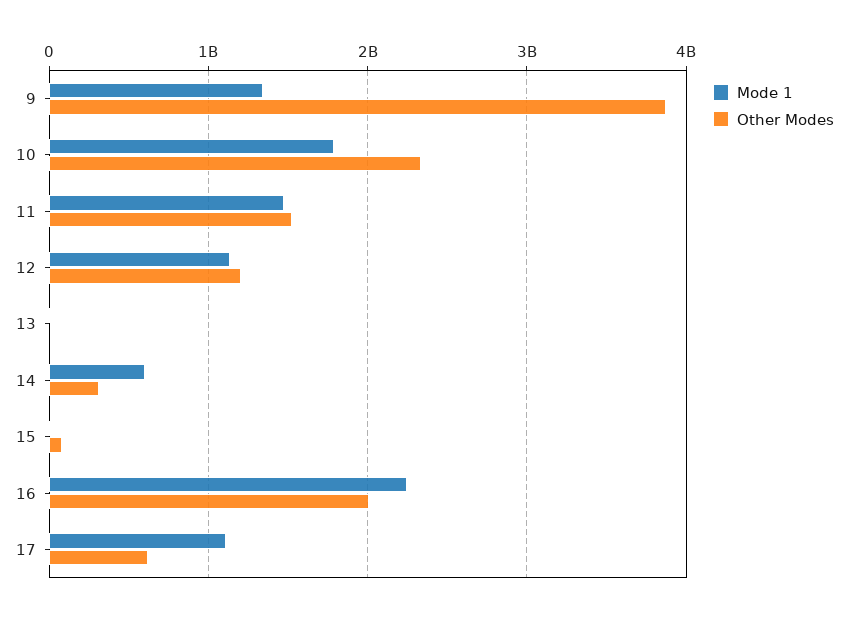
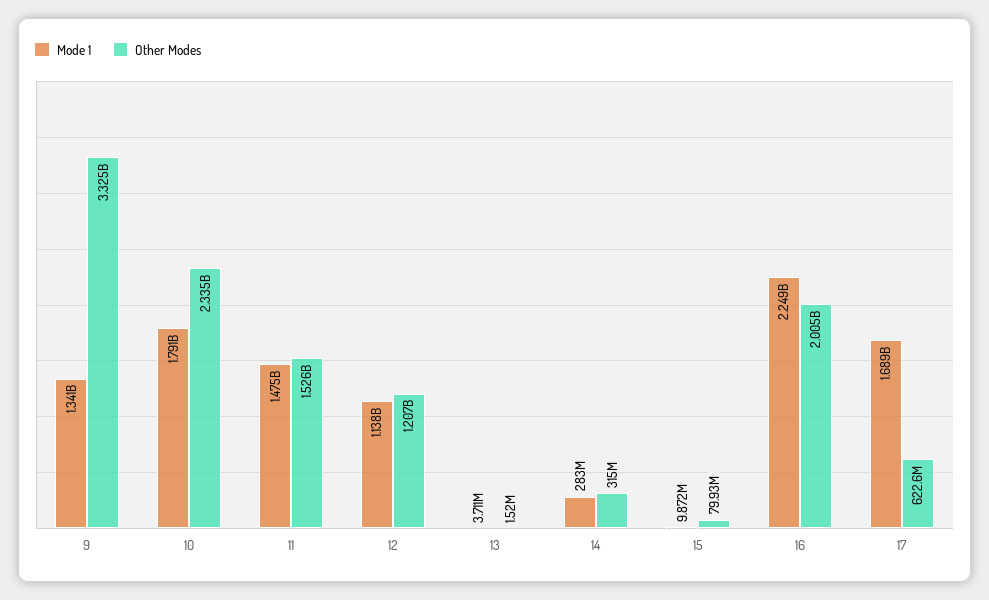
  {
    "Mode 1": {
      "9": 1341000000,
      "10": 1791000000,
      "11": 1475000000,
      "12": 1138000000,
      "13": 3711000,
-     "14": 600000000,
+     "14": 283000000,
      "15": 9872000,
      "16": 2249000000,
-     "17": 1100000000
+     "17": 1689000000
    },
    "Other Modes": {
-     "9": 3900000000,
+     "9": 3325000000,
      "10": 2335000000,
      "11": 1526000000,
      "12": 1207000000,
      "13": 1520000,
      "14": 315000000,
      "15": 79930000,
      "16": 2005000000,
      "17": 622600000
    }
  }

